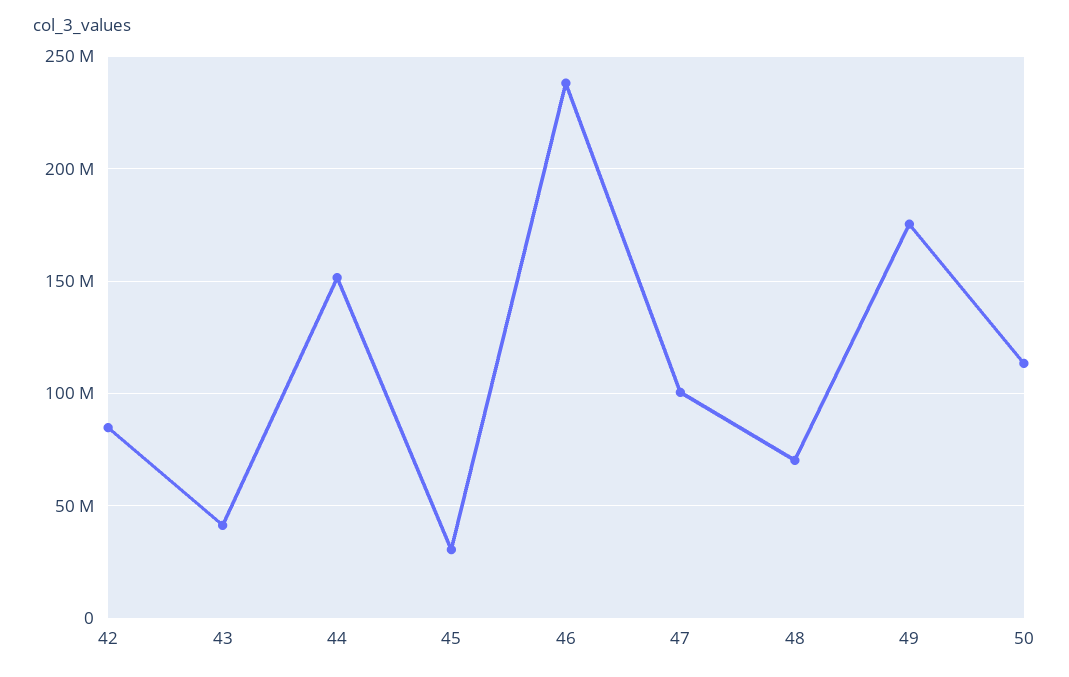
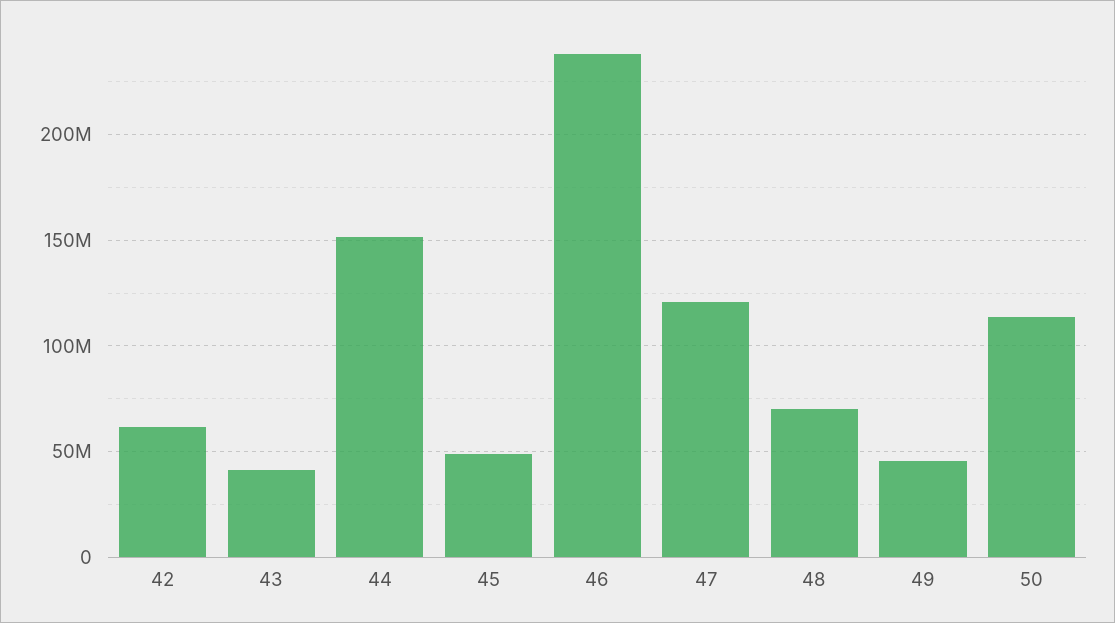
  {
-   "42": 85000000,
+   "42": 60000000,
    "43": 40000000,
    "44": 150000000,
-   "45": 30000000,
+   "45": 50000000,
    "46": 240000000,
-   "47": 100000000,
+   "47": 120000000,
    "48": 70000000,
-   "49": 175000000,
+   "49": 45000000,
    "50": 115000000
  }

